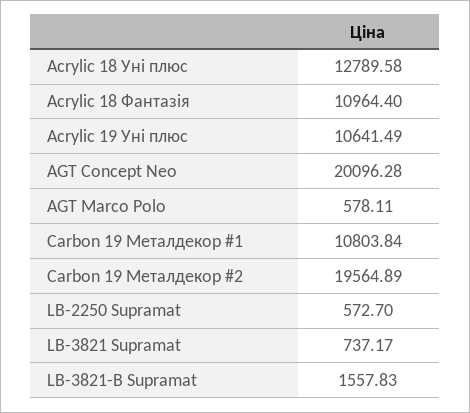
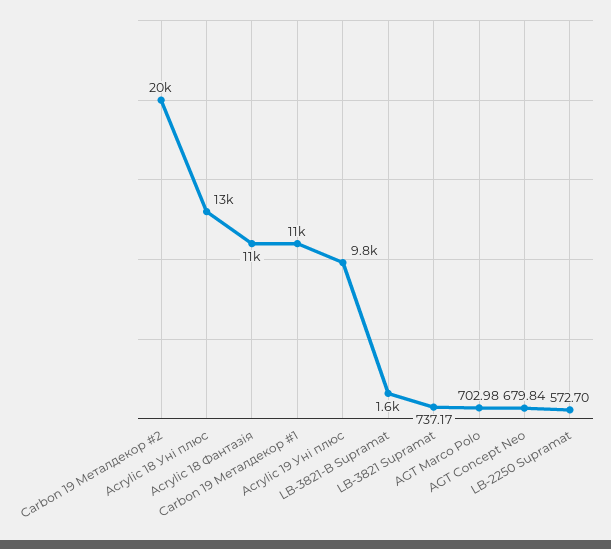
  {
    "Acrylic 18 Уні плюс": 12789.58,
    "Acrylic 18 Фантазія": 10964.4,
-   "Acrylic 19 Уні плюс": 10641.49,
+   "Acrylic 19 Уні плюс": 9800,
-   "AGT Concept Neo": 20096.28,
+   "AGT Concept Neo": 679.84,
-   "AGT Marco Polo": 578.11,
+   "AGT Marco Polo": 702.98,
    "Carbon 19 Металдекор #1": 10803.84,
    "Carbon 19 Металдекор #2": 19564.89,
    "LB-2250 Supramat": 572.7,
    "LB-3821 Supramat": 737.17,
    "LB-3821-В Supramat": 1557.83
  }

